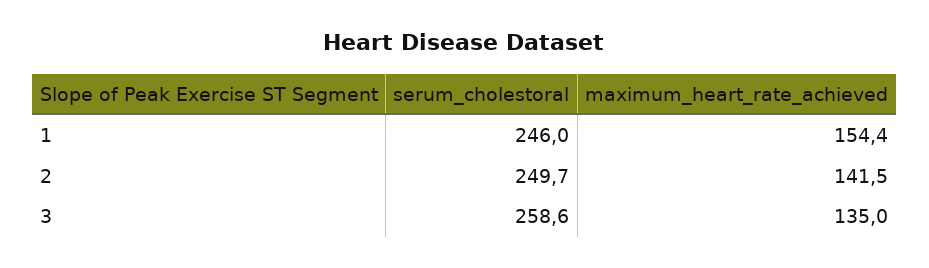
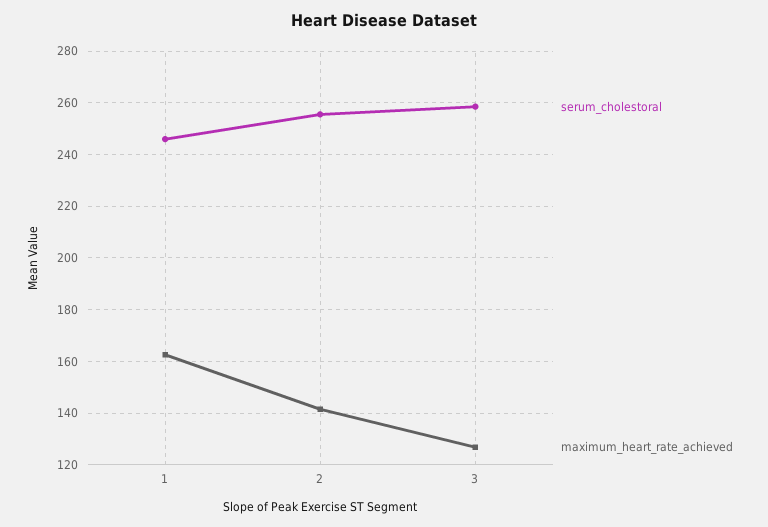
  {
    "serum_cholestoral": {
      "1": 246,
-     "2": 249.7,
+     "2": 255,
      "3": 258.6
    },
    "maximum_heart_rate_achieved": {
-     "1": 154.4,
+     "1": 162.5,
      "2": 141.5,
-     "3": 135
+     "3": 127.5
    }
  }

